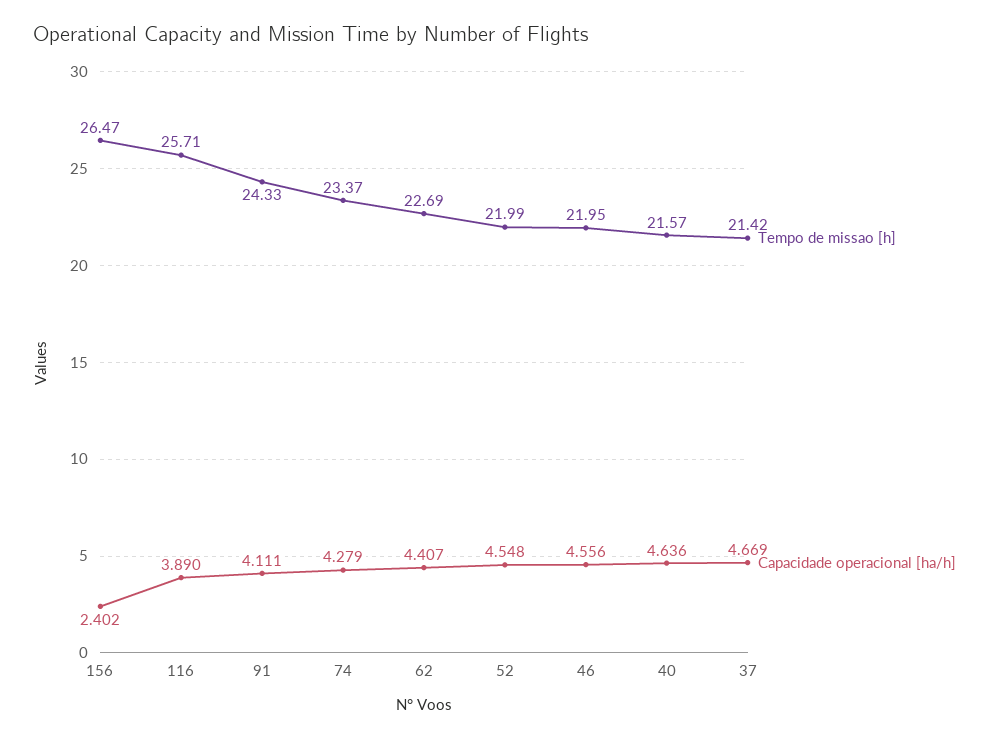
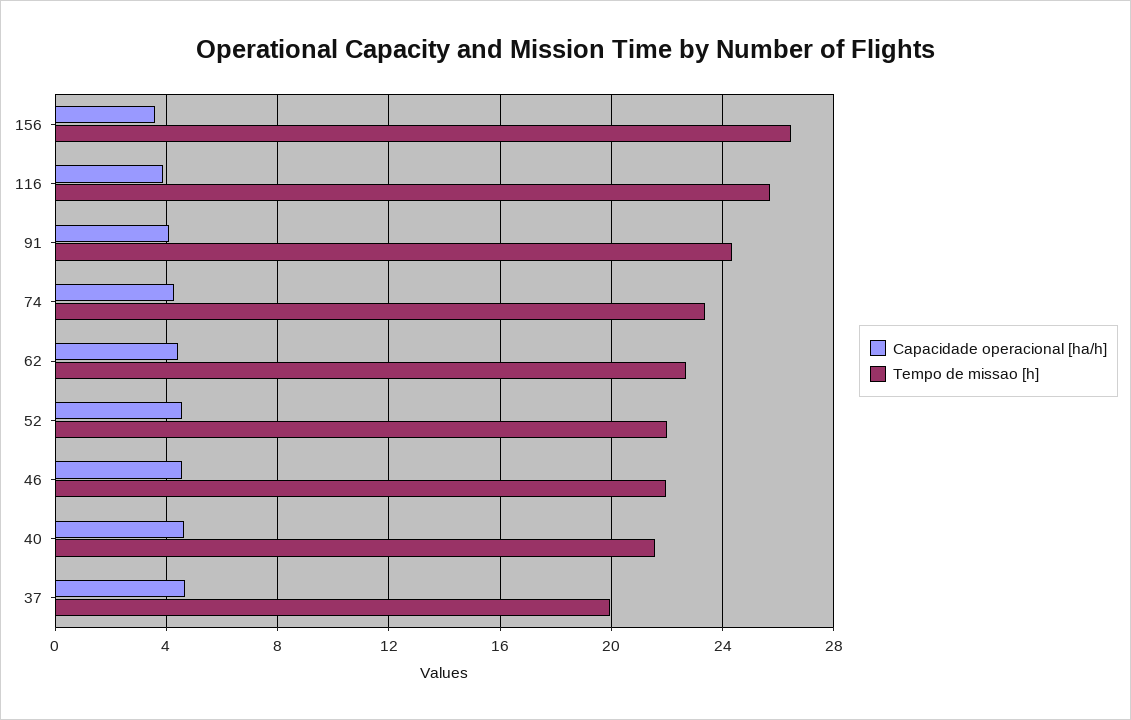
  {
    "Tempo de missao [h]": {
      "156": 26.47,
      "116": 25.71,
      "91": 24.33,
      "74": 23.37,
      "62": 22.69,
      "52": 21.99,
      "46": 21.95,
      "40": 21.57,
-     "37": 21.42
+     "37": 20
    },
    "Capacidade operacional [ha/h]": {
-     "156": 2.402,
+     "156": 3.5,
      "116": 3.89,
      "91": 4.111,
      "74": 4.279,
      "62": 4.407,
      "52": 4.548,
      "46": 4.556,
      "40": 4.636,
      "37": 4.669
    }
  }

